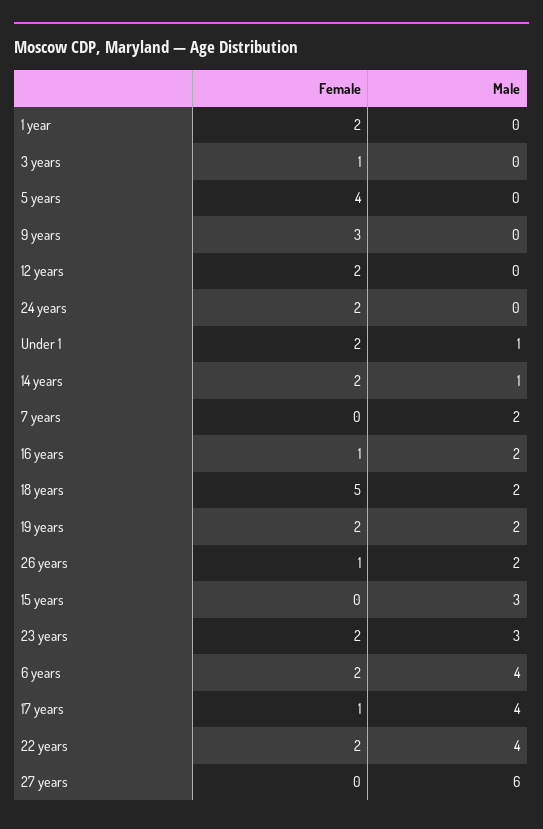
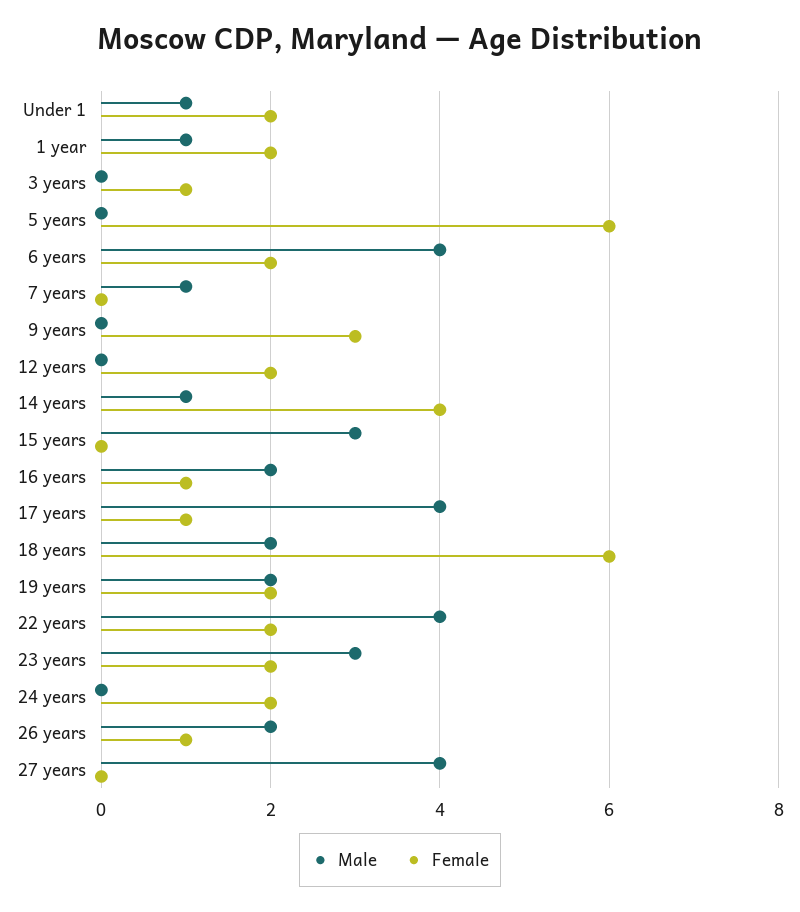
  {
    "Female": {
      "1 year": 2,
      "3 years": 1,
-     "5 years": 4,
+     "5 years": 6,
      "9 years": 3,
      "12 years": 2,
      "24 years": 2,
      "Under 1": 2,
-     "14 years": 2,
+     "14 years": 4,
      "7 years": 0,
      "16 years": 1,
-     "18 years": 5,
+     "18 years": 6,
      "19 years": 2,
      "26 years": 1,
      "15 years": 0,
      "23 years": 2,
      "6 years": 2,
      "17 years": 1,
      "22 years": 2,
      "27 years": 0
    },
    "Male": {
-     "1 year": 0,
+     "1 year": 1,
      "3 years": 0,
      "5 years": 0,
      "9 years": 0,
      "12 years": 0,
      "24 years": 0,
      "Under 1": 1,
      "14 years": 1,
-     "7 years": 2,
+     "7 years": 1,
      "16 years": 2,
      "18 years": 2,
      "19 years": 2,
      "26 years": 2,
      "15 years": 3,
      "23 years": 3,
      "6 years": 4,
      "17 years": 4,
      "22 years": 4,
-     "27 years": 6
+     "27 years": 4
    }
  }

